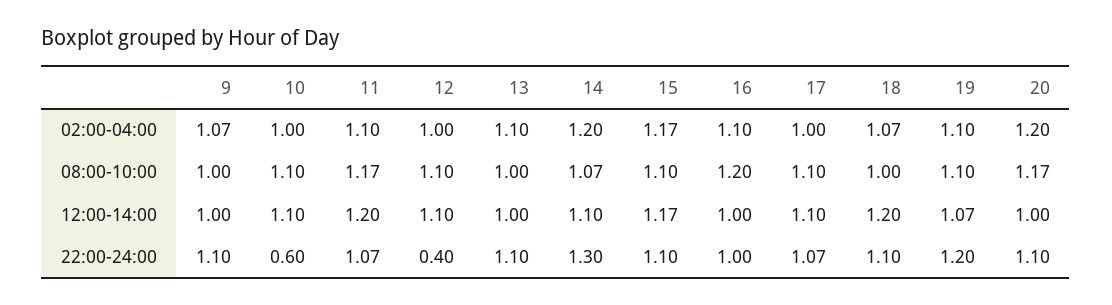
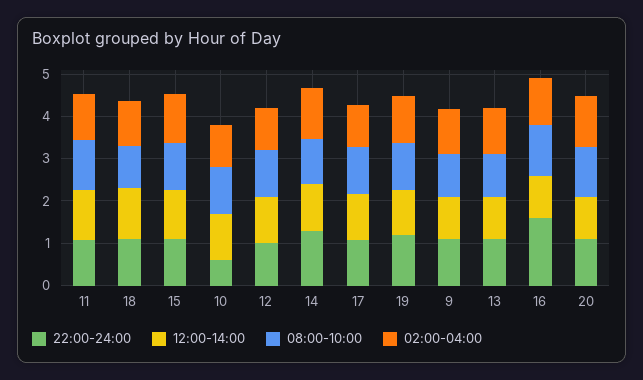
  {
    "02:00-04:00": {
      "9": 1.07,
      "10": 1,
      "11": 1.1,
      "12": 1,
      "13": 1.1,
      "14": 1.2,
      "15": 1.17,
      "16": 1.1,
      "17": 1,
      "18": 1.07,
      "19": 1.1,
      "20": 1.2
    },
    "08:00-10:00": {
      "9": 1,
      "10": 1.1,
      "11": 1.17,
      "12": 1.1,
      "13": 1,
      "14": 1.07,
      "15": 1.1,
      "16": 1.2,
      "17": 1.1,
      "18": 1,
      "19": 1.1,
      "20": 1.17
    },
    "12:00-14:00": {
      "9": 1,
      "10": 1.1,
      "11": 1.2,
      "12": 1.1,
      "13": 1,
      "14": 1.1,
      "15": 1.17,
      "16": 1,
      "17": 1.1,
      "18": 1.2,
      "19": 1.07,
      "20": 1
    },
    "22:00-24:00": {
      "9": 1.1,
      "10": 0.6,
      "11": 1.07,
-     "12": 0.4,
+     "12": 1,
      "13": 1.1,
      "14": 1.3,
      "15": 1.1,
-     "16": 1,
+     "16": 1.6,
      "17": 1.07,
      "18": 1.1,
      "19": 1.2,
      "20": 1.1
    }
  }

